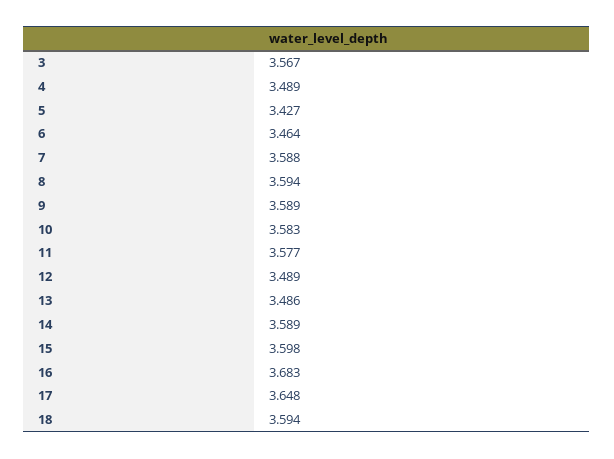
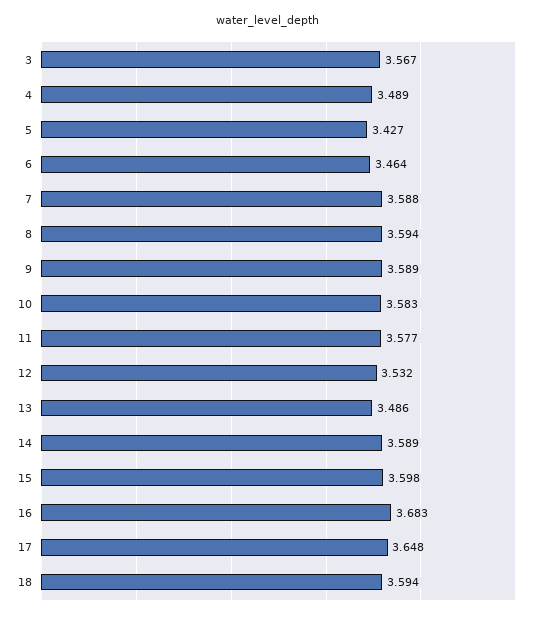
  {
    "3": 3.567,
    "4": 3.489,
    "5": 3.427,
    "6": 3.464,
    "7": 3.588,
    "8": 3.594,
    "9": 3.589,
    "10": 3.583,
    "11": 3.577,
-   "12": 3.489,
+   "12": 3.532,
    "13": 3.486,
    "14": 3.589,
    "15": 3.598,
    "16": 3.683,
    "17": 3.648,
    "18": 3.594
  }

